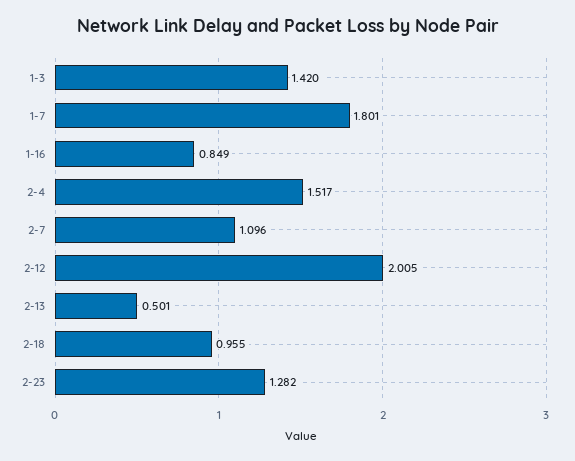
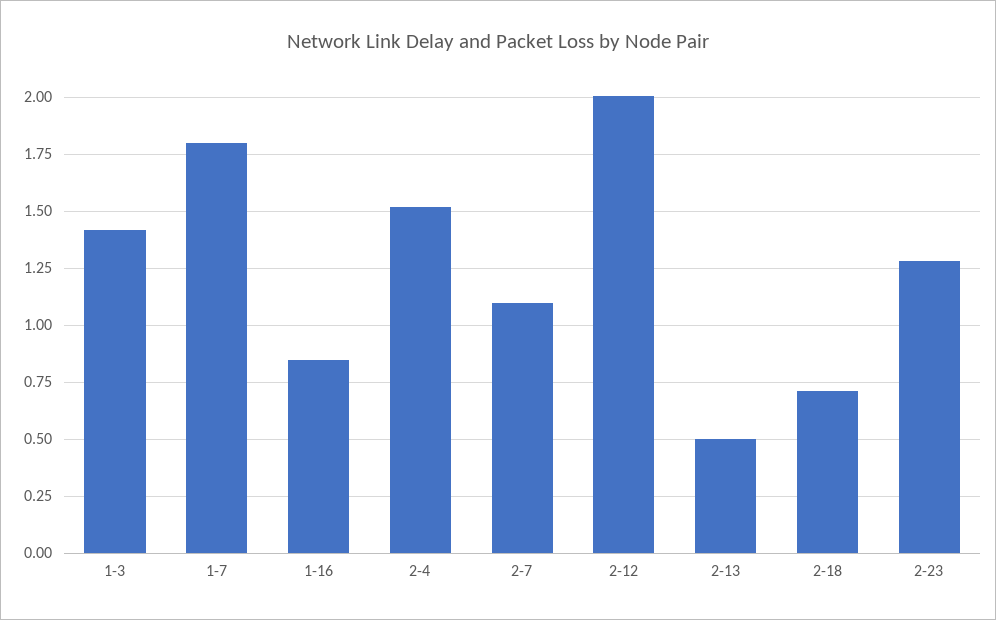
  {
    "1-3": 1.42,
    "1-7": 1.801,
    "1-16": 0.849,
    "2-4": 1.517,
    "2-7": 1.096,
    "2-12": 2.005,
    "2-13": 0.501,
-   "2-18": 0.955,
+   "2-18": 0.7,
    "2-23": 1.282
  }

